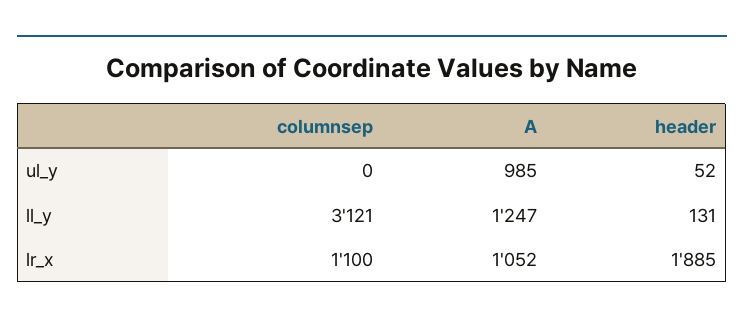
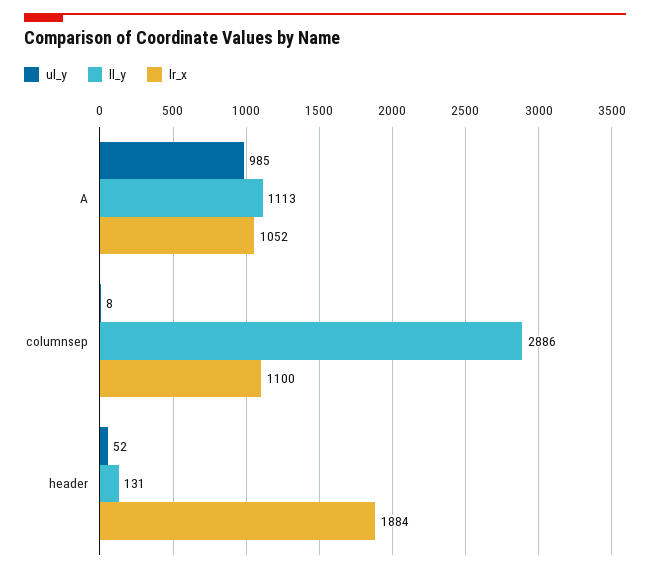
  {
    "ul_y": {
-     "columnsep": 0,
+     "columnsep": 8,
      "A": 985,
      "header": 52
    },
    "ll_y": {
-     "columnsep": 3121,
+     "columnsep": 2886,
-     "A": 1247,
+     "A": 1113,
      "header": 131
    },
    "lr_x": {
      "columnsep": 1100,
      "A": 1052,
-     "header": 1885
+     "header": 1884
    }
  }

